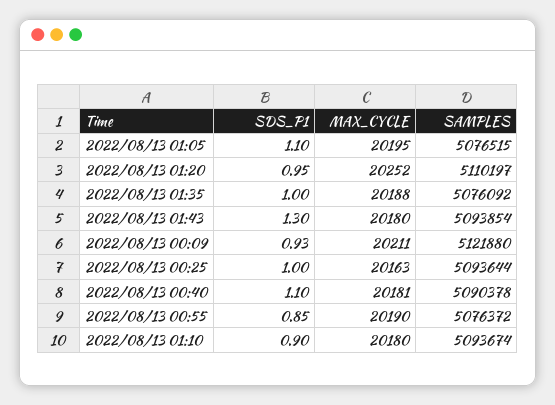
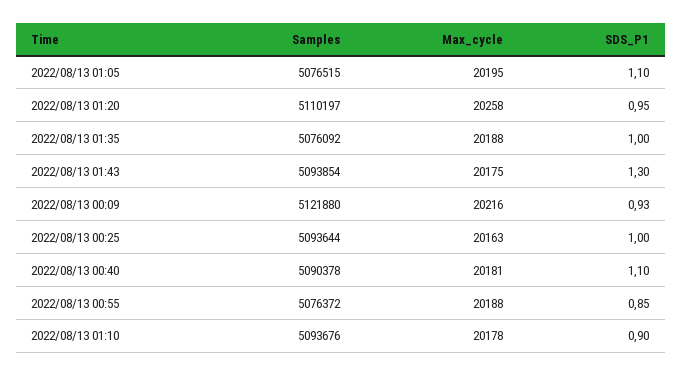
  {
    "SDS_P1": {
      "2022/08/13 01:05": 1.1,
      "2022/08/13 01:20": 0.95,
      "2022/08/13 01:35": 1,
      "2022/08/13 01:43": 1.3,
      "2022/08/13 00:09": 0.93,
      "2022/08/13 00:25": 1,
      "2022/08/13 00:40": 1.1,
      "2022/08/13 00:55": 0.85,
      "2022/08/13 01:10": 0.9
    },
    "MAX_CYCLE": {
      "2022/08/13 01:05": 20195,
-     "2022/08/13 01:20": 20252,
+     "2022/08/13 01:20": 20258,
      "2022/08/13 01:35": 20188,
-     "2022/08/13 01:43": 20180,
+     "2022/08/13 01:43": 20175,
-     "2022/08/13 00:09": 20211,
+     "2022/08/13 00:09": 20216,
      "2022/08/13 00:25": 20163,
      "2022/08/13 00:40": 20181,
-     "2022/08/13 00:55": 20190,
+     "2022/08/13 00:55": 20188,
-     "2022/08/13 01:10": 20180
+     "2022/08/13 01:10": 20178
    },
    "SAMPLES": {
      "2022/08/13 01:05": 5076515,
      "2022/08/13 01:20": 5110197,
      "2022/08/13 01:35": 5076092,
      "2022/08/13 01:43": 5093854,
      "2022/08/13 00:09": 5121880,
      "2022/08/13 00:25": 5093644,
      "2022/08/13 00:40": 5090378,
      "2022/08/13 00:55": 5076372,
-     "2022/08/13 01:10": 5093674
+     "2022/08/13 01:10": 5093676
    }
  }

